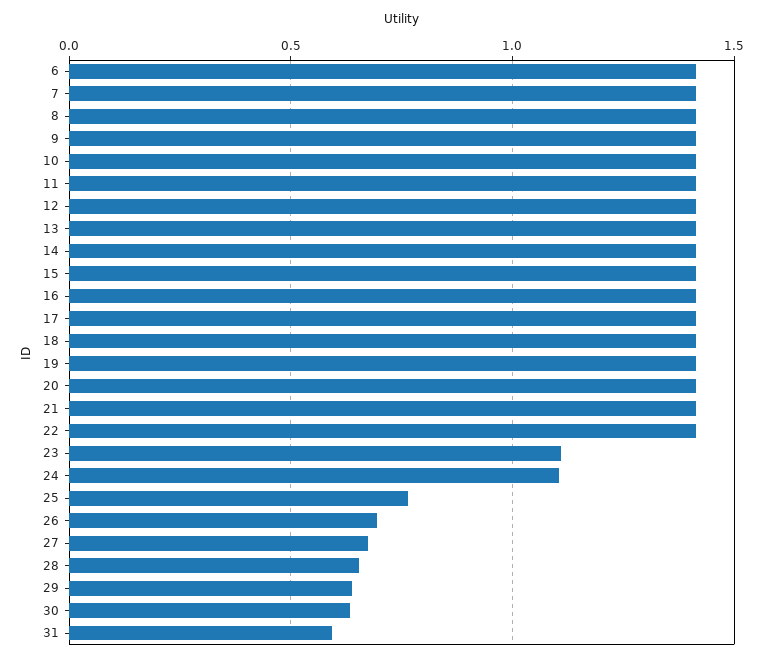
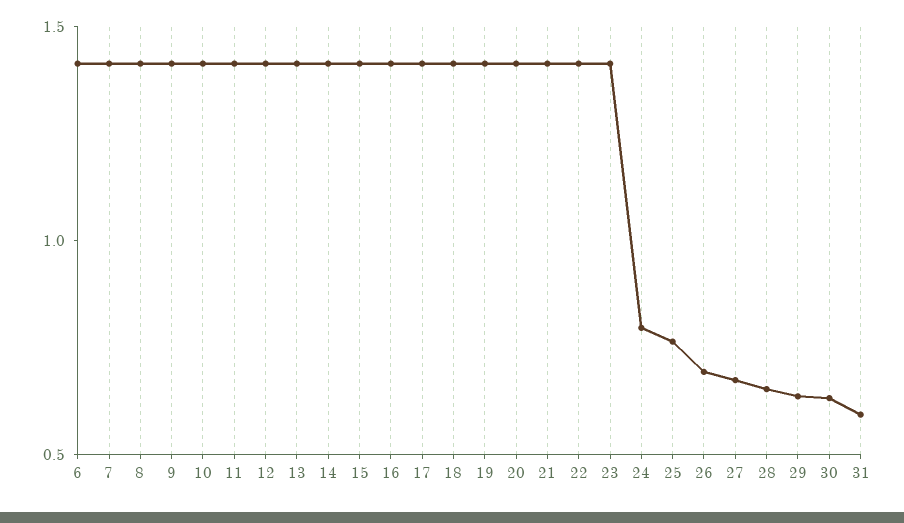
  {
    "6": 1.4,
    "7": 1.4,
    "8": 1.4,
    "9": 1.4,
    "10": 1.4,
    "11": 1.4,
    "12": 1.4,
    "13": 1.4,
    "14": 1.4,
    "15": 1.4,
    "16": 1.4,
    "17": 1.4,
    "18": 1.4,
    "19": 1.4,
    "20": 1.4,
    "21": 1.4,
    "22": 1.4,
-   "23": 1.1,
+   "23": 1.4,
-   "24": 1.1,
+   "24": 0.8,
    "25": 0.75,
    "26": 0.7,
    "27": 0.7,
    "28": 0.65,
    "29": 0.65,
    "30": 0.65,
    "31": 0.6
  }

